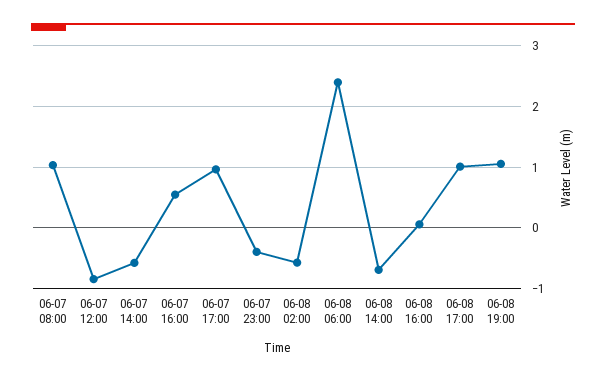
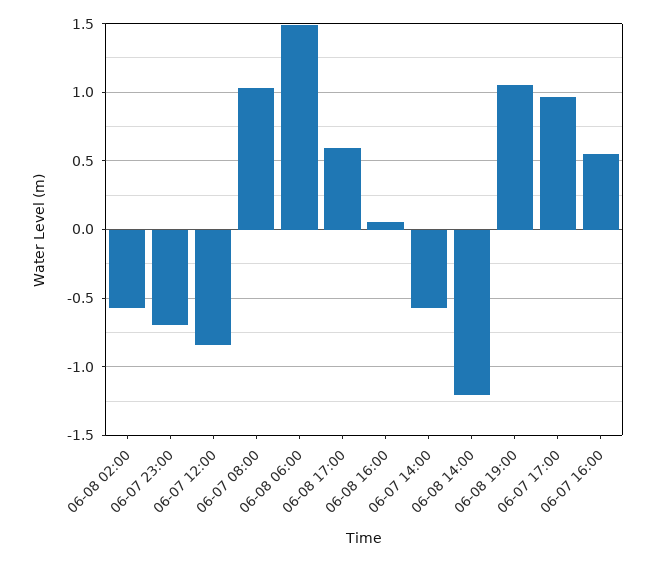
  {
    "06-07 08:00": 1.05,
    "06-07 12:00": -0.85,
    "06-07 14:00": -0.55,
    "06-07 16:00": 0.55,
    "06-07 17:00": 0.95,
-   "06-07 23:00": -0.4,
+   "06-07 23:00": -0.7,
    "06-08 02:00": -0.55,
-   "06-08 06:00": 2.4,
+   "06-08 06:00": 1.5,
-   "06-08 14:00": -0.7,
+   "06-08 14:00": -1.2,
    "06-08 16:00": 0.05,
-   "06-08 17:00": 1,
+   "06-08 17:00": 0.6,
    "06-08 19:00": 1.05
  }

